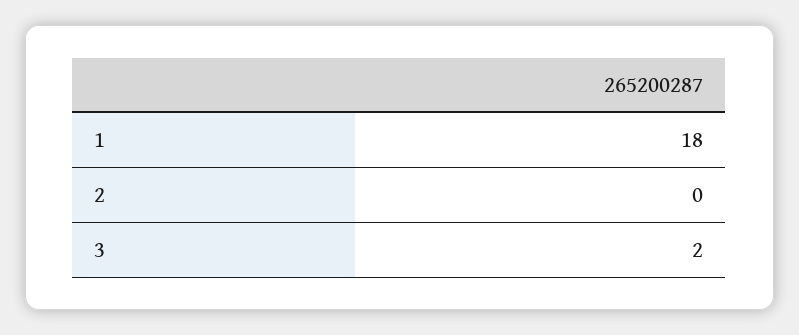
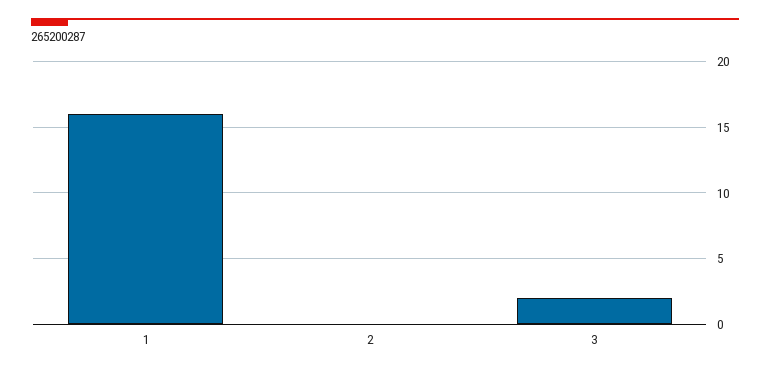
  {
-   "1": 18,
+   "1": 16,
    "2": 0,
    "3": 2
  }

